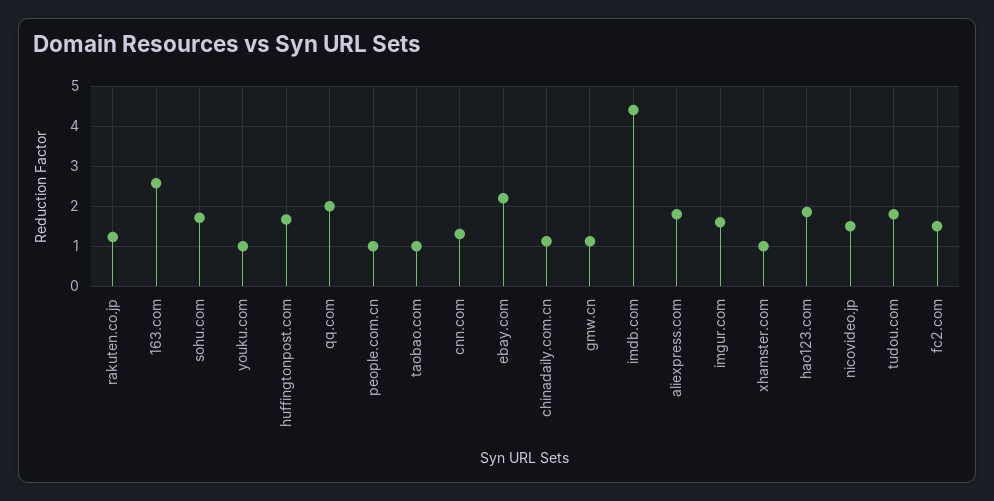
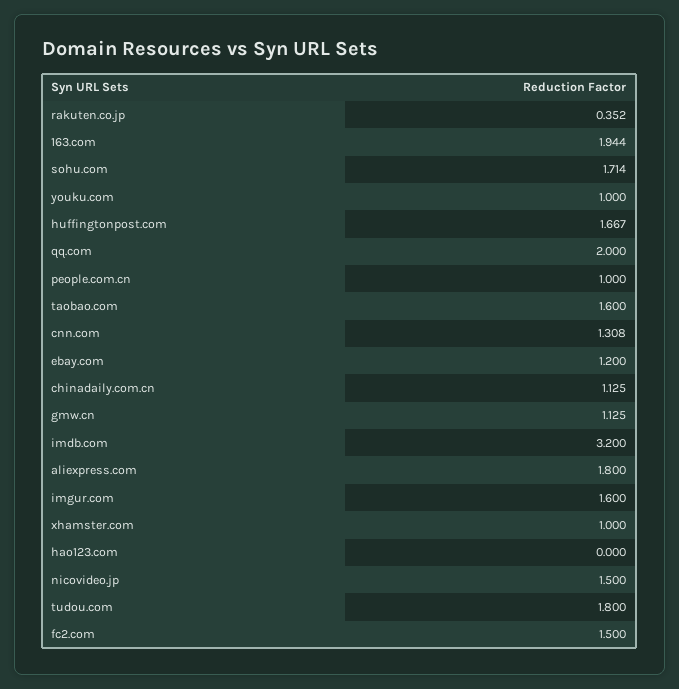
  {
-   "rakuten.co.jp": 1.2,
+   "rakuten.co.jp": 0.352,
-   "163.com": 2.6,
+   "163.com": 1.944,
    "sohu.com": 1.714,
    "youku.com": 1,
    "huffingtonpost.com": 1.667,
    "qq.com": 2,
    "people.com.cn": 1,
-   "taobao.com": 1,
+   "taobao.com": 1.6,
    "cnn.com": 1.308,
-   "ebay.com": 2.2,
+   "ebay.com": 1.2,
    "chinadaily.com.cn": 1.125,
    "gmw.cn": 1.125,
-   "imdb.com": 4.4,
+   "imdb.com": 3.2,
    "aliexpress.com": 1.8,
    "imgur.com": 1.6,
    "xhamster.com": 1,
-   "hao123.com": 1.8,
+   "hao123.com": 0,
    "nicovideo.jp": 1.5,
    "tudou.com": 1.8,
    "fc2.com": 1.5
  }

